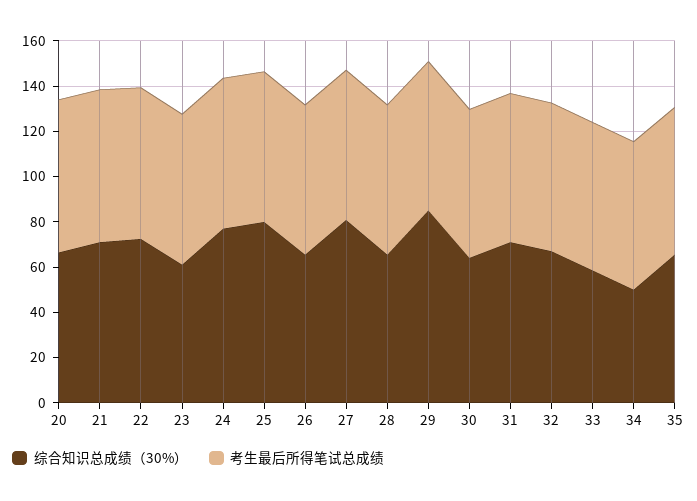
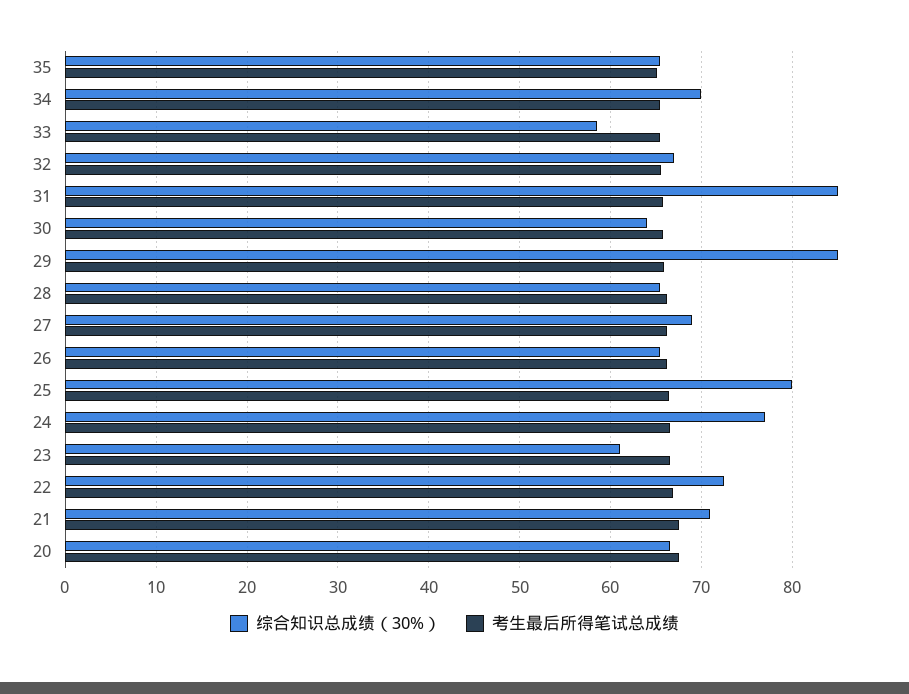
  {
    "综合知识总成绩（30%）": {
      "20": 67,
      "21": 71,
      "22": 73,
      "23": 61,
      "24": 77,
      "25": 80,
      "26": 66,
-     "27": 80,
+     "27": 69,
      "28": 66,
      "29": 85,
      "30": 64,
-     "31": 70,
+     "31": 85,
      "32": 67,
      "33": 59,
-     "34": 50,
+     "34": 70,
      "35": 66
    },
    "考生最后所得笔试总成绩": {
      "20": 68,
      "21": 68,
      "22": 67,
      "23": 67,
      "24": 67,
      "25": 66,
      "26": 66,
      "27": 66,
      "28": 66,
      "29": 66,
      "30": 66,
      "31": 66,
      "32": 66,
      "33": 66,
      "34": 65,
      "35": 65
    }
  }

